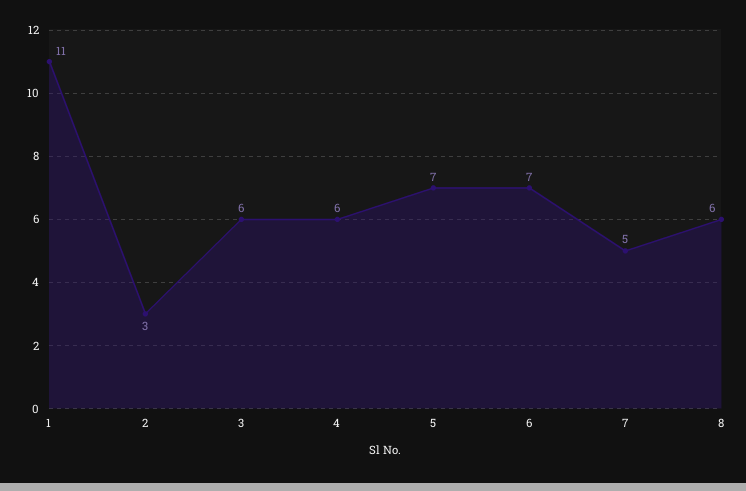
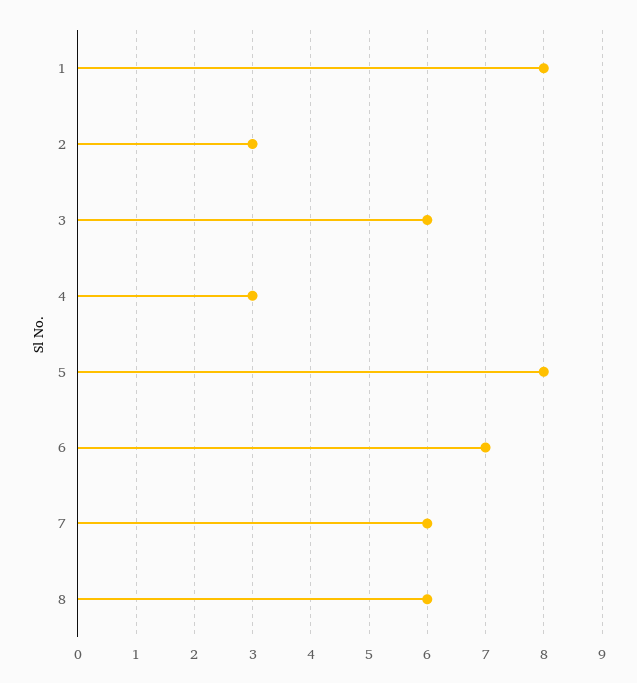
  {
-   "1": 11,
+   "1": 8,
    "2": 3,
    "3": 6,
-   "4": 6,
+   "4": 3,
-   "5": 7,
+   "5": 8,
    "6": 7,
-   "7": 5,
+   "7": 6,
    "8": 6
  }

